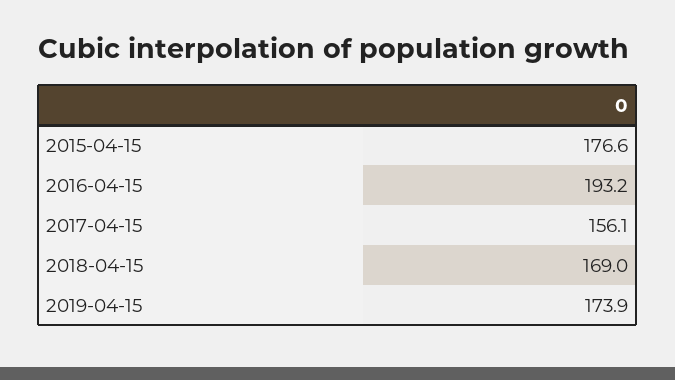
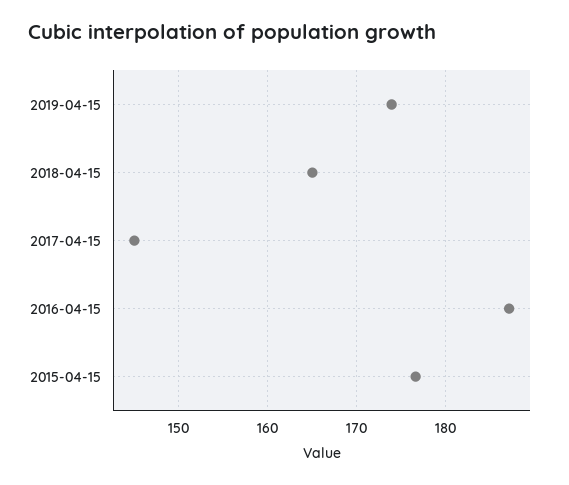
  {
    "2015-04-15": 176.6,
-   "2016-04-15": 193.2,
+   "2016-04-15": 187,
-   "2017-04-15": 156.1,
+   "2017-04-15": 145,
-   "2018-04-15": 169,
+   "2018-04-15": 165,
    "2019-04-15": 173.9
  }

